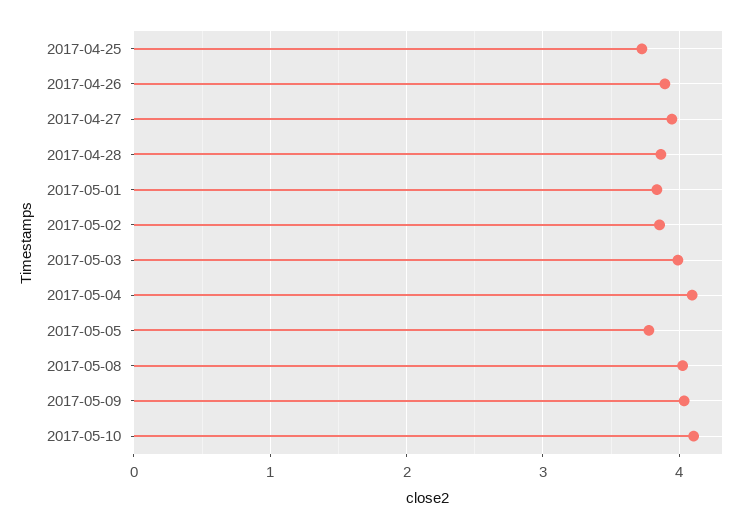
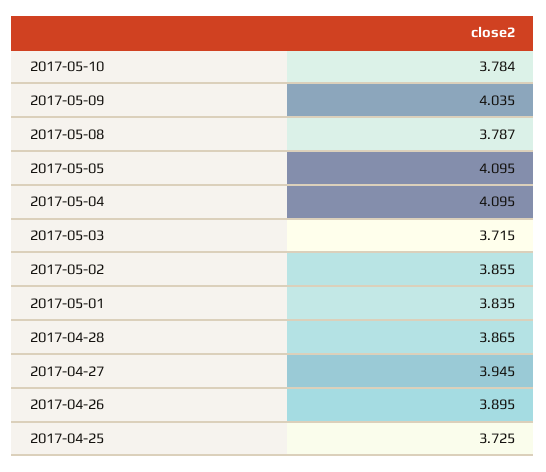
  {
    "2017-04-25": 3.725,
    "2017-04-26": 3.895,
    "2017-04-27": 3.945,
    "2017-04-28": 3.865,
    "2017-05-01": 3.835,
    "2017-05-02": 3.855,
-   "2017-05-03": 4,
+   "2017-05-03": 3.715,
    "2017-05-04": 4.095,
-   "2017-05-05": 3.8,
+   "2017-05-05": 4.095,
-   "2017-05-08": 4,
+   "2017-05-08": 3.787,
    "2017-05-09": 4.035,
-   "2017-05-10": 4.1
+   "2017-05-10": 3.784
  }

